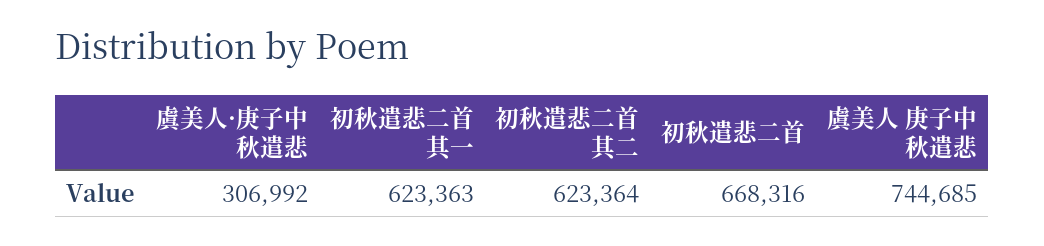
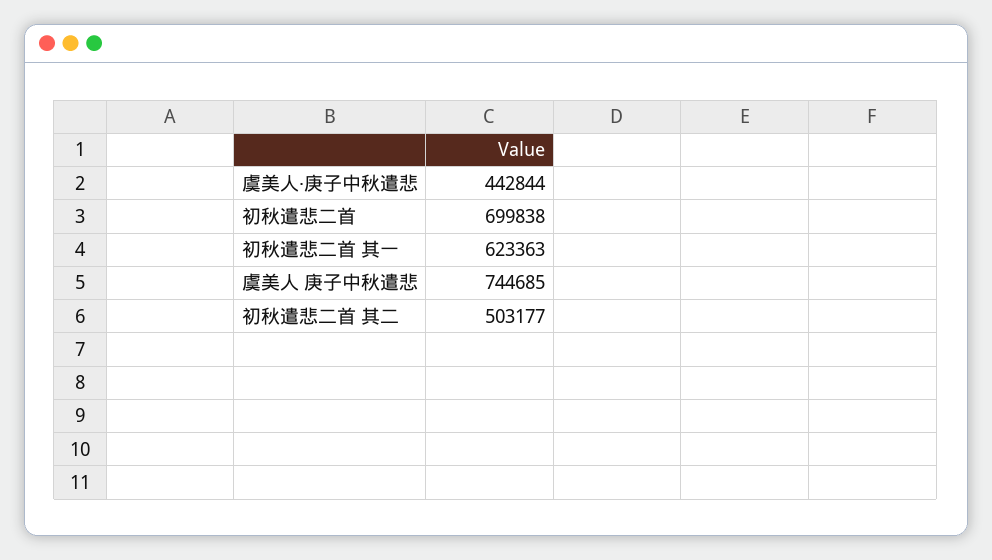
  {
-   "虞美人·庚子中秋遣悲": 306992,
+   "虞美人·庚子中秋遣悲": 442844,
    "初秋遣悲二首 其一": 623363,
-   "初秋遣悲二首 其二": 623364,
+   "初秋遣悲二首 其二": 503177,
-   "初秋遣悲二首": 668316,
+   "初秋遣悲二首": 699838,
    "虞美人 庚子中秋遣悲": 744685
  }

